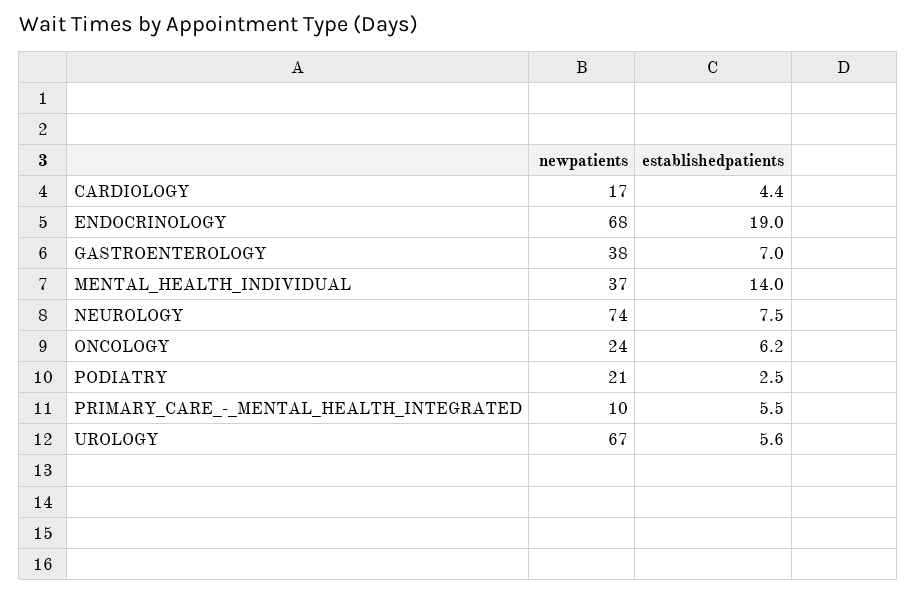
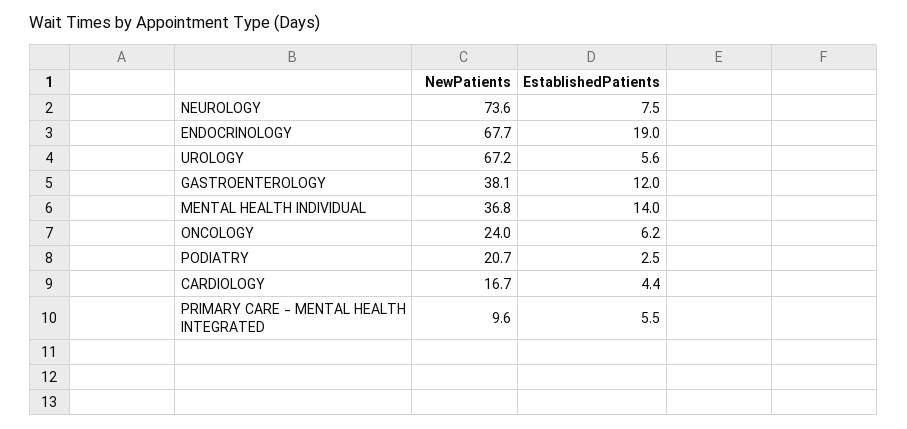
  {
    "newpatients": {
      "CARDIOLOGY": 16.7,
      "ENDOCRINOLOGY": 67.7,
      "GASTROENTEROLOGY": 38.1,
      "MENTAL_HEALTH_INDIVIDUAL": 36.8,
      "NEUROLOGY": 73.6,
      "ONCOLOGY": 24,
      "PODIATRY": 20.7,
      "PRIMARY_CARE_-_MENTAL_HEALTH_INTEGRATED": 9.6,
      "UROLOGY": 67.2
    },
    "establishedpatients": {
      "CARDIOLOGY": 4.4,
      "ENDOCRINOLOGY": 19,
-     "GASTROENTEROLOGY": 7,
+     "GASTROENTEROLOGY": 12,
      "MENTAL_HEALTH_INDIVIDUAL": 14,
      "NEUROLOGY": 7.5,
      "ONCOLOGY": 6.2,
      "PODIATRY": 2.5,
      "PRIMARY_CARE_-_MENTAL_HEALTH_INTEGRATED": 5.5,
      "UROLOGY": 5.6
    }
  }

